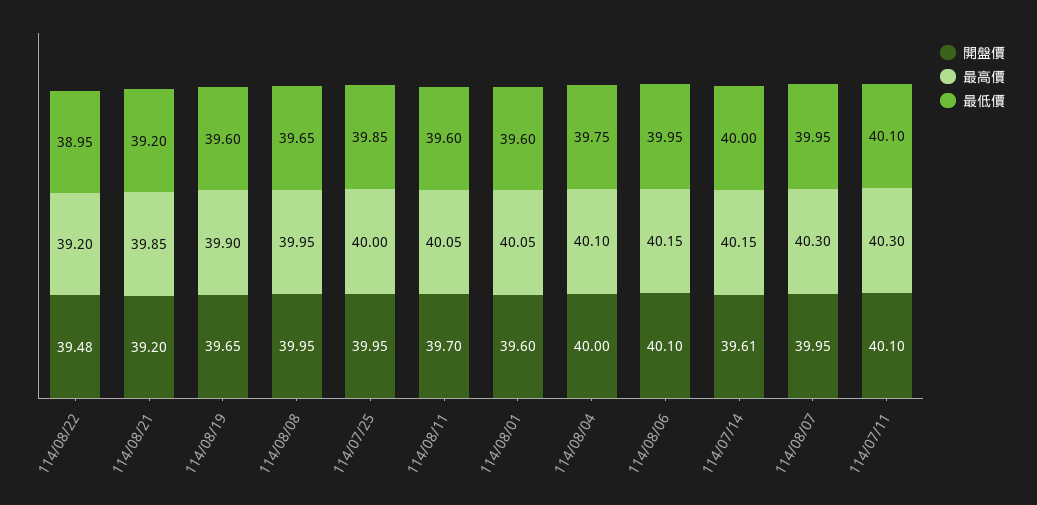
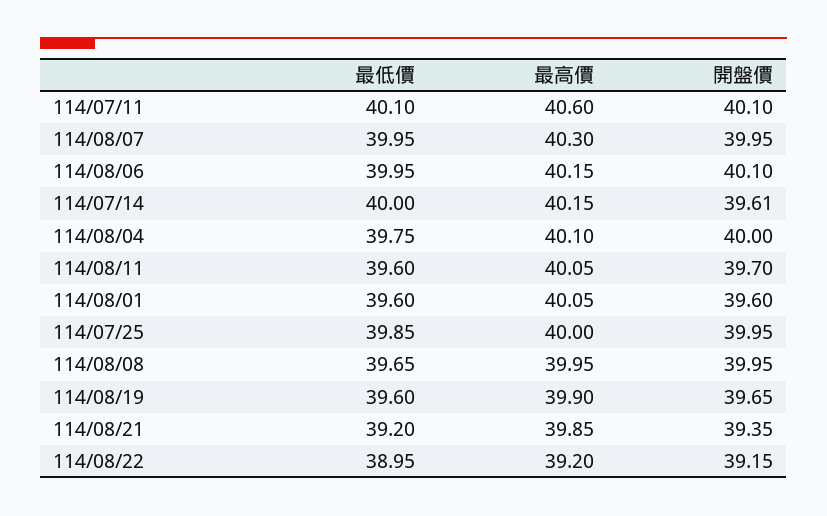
  {
    "開盤價": {
-     "114/08/22": 39.48,
+     "114/08/22": 39.15,
-     "114/08/21": 39.2,
+     "114/08/21": 39.35,
      "114/08/19": 39.65,
      "114/08/08": 39.95,
      "114/07/25": 39.95,
      "114/08/11": 39.7,
      "114/08/01": 39.6,
      "114/08/04": 40,
      "114/08/06": 40.1,
      "114/07/14": 39.61,
      "114/08/07": 39.95,
      "114/07/11": 40.1
    },
    "最高價": {
      "114/08/22": 39.2,
      "114/08/21": 39.85,
      "114/08/19": 39.9,
      "114/08/08": 39.95,
      "114/07/25": 40,
      "114/08/11": 40.05,
      "114/08/01": 40.05,
      "114/08/04": 40.1,
      "114/08/06": 40.15,
      "114/07/14": 40.15,
      "114/08/07": 40.3,
-     "114/07/11": 40.3
+     "114/07/11": 40.6
    },
    "最低價": {
      "114/08/22": 38.95,
      "114/08/21": 39.2,
      "114/08/19": 39.6,
      "114/08/08": 39.65,
      "114/07/25": 39.85,
      "114/08/11": 39.6,
      "114/08/01": 39.6,
      "114/08/04": 39.75,
      "114/08/06": 39.95,
      "114/07/14": 40,
      "114/08/07": 39.95,
      "114/07/11": 40.1
    }
  }

